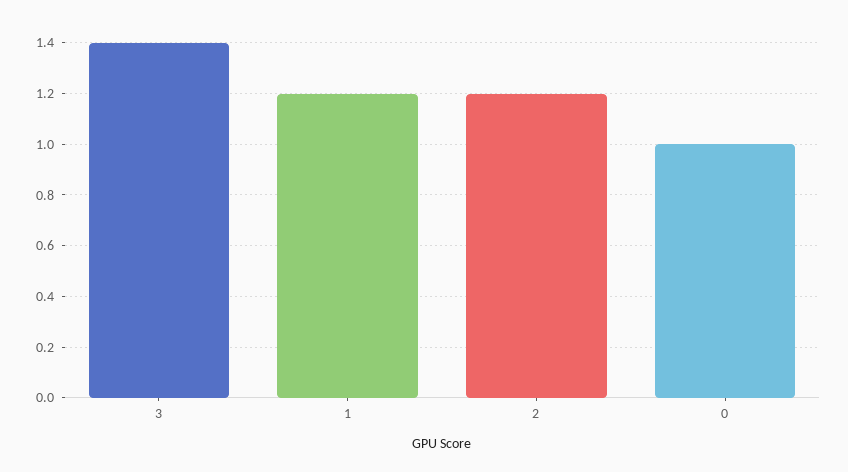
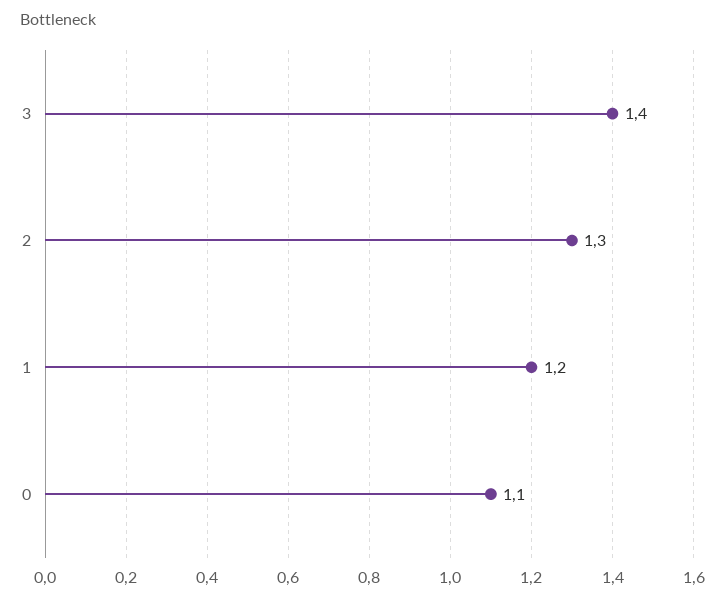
  {
    "3": 1.4,
    "1": 1.2,
-   "2": 1.2,
+   "2": 1.3,
-   "0": 1
+   "0": 1.1
  }

